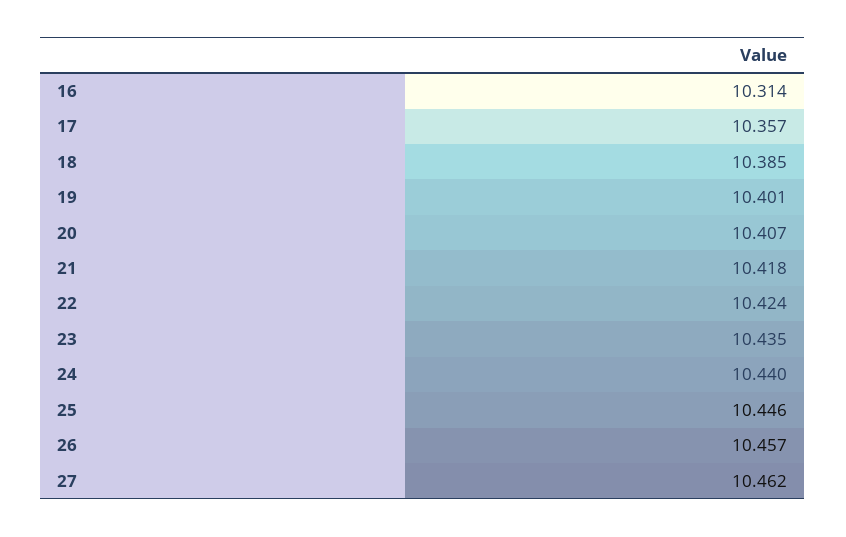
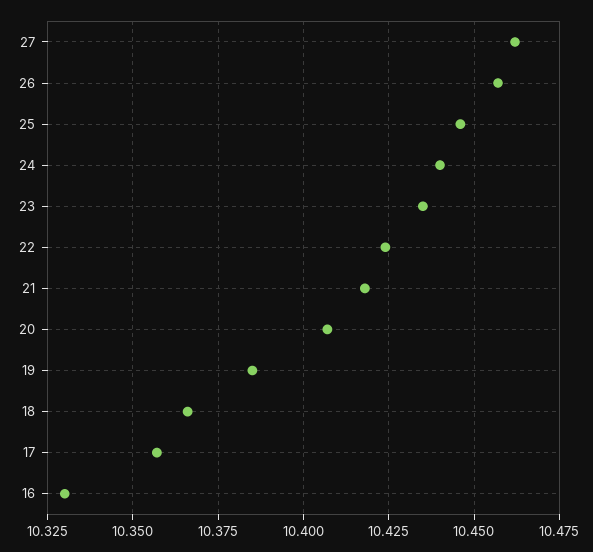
  {
-   "16": 10.314,
+   "16": 10.33,
    "17": 10.357,
-   "18": 10.385,
+   "18": 10.365,
-   "19": 10.401,
+   "19": 10.385,
    "20": 10.407,
    "21": 10.418,
    "22": 10.424,
    "23": 10.435,
    "24": 10.44,
    "25": 10.446,
    "26": 10.457,
    "27": 10.462
  }

